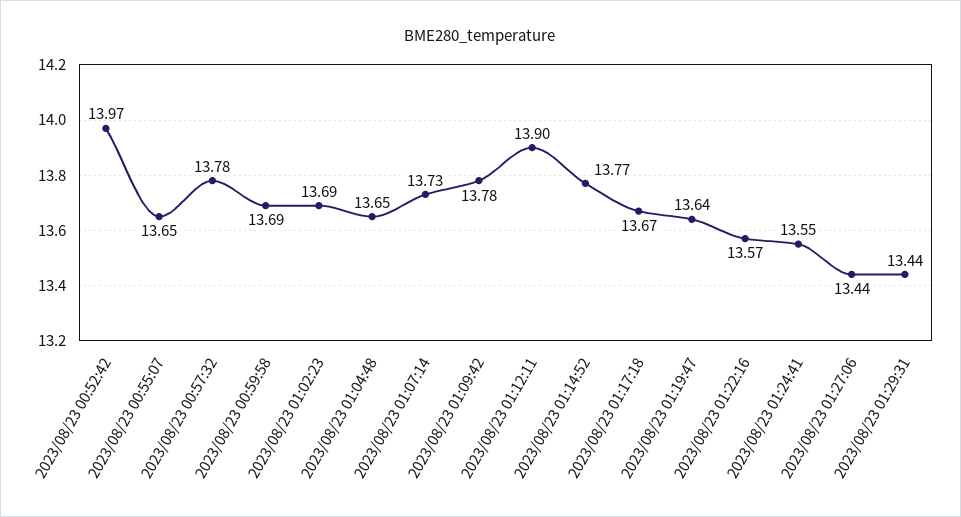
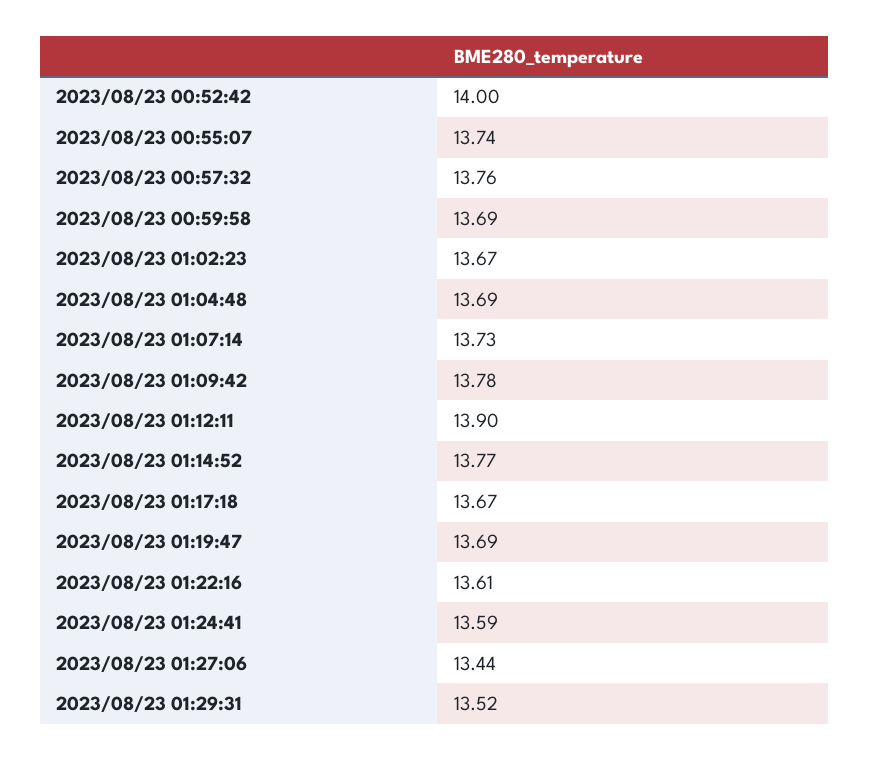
  {
-   "2023/08/23 00:52:42": 13.97,
+   "2023/08/23 00:52:42": 14,
-   "2023/08/23 00:55:07": 13.65,
+   "2023/08/23 00:55:07": 13.74,
-   "2023/08/23 00:57:32": 13.78,
+   "2023/08/23 00:57:32": 13.76,
    "2023/08/23 00:59:58": 13.69,
-   "2023/08/23 01:02:23": 13.69,
+   "2023/08/23 01:02:23": 13.67,
-   "2023/08/23 01:04:48": 13.65,
+   "2023/08/23 01:04:48": 13.69,
    "2023/08/23 01:07:14": 13.73,
    "2023/08/23 01:09:42": 13.78,
    "2023/08/23 01:12:11": 13.9,
    "2023/08/23 01:14:52": 13.77,
    "2023/08/23 01:17:18": 13.67,
-   "2023/08/23 01:19:47": 13.64,
+   "2023/08/23 01:19:47": 13.69,
-   "2023/08/23 01:22:16": 13.57,
+   "2023/08/23 01:22:16": 13.61,
-   "2023/08/23 01:24:41": 13.55,
+   "2023/08/23 01:24:41": 13.59,
    "2023/08/23 01:27:06": 13.44,
-   "2023/08/23 01:29:31": 13.44
+   "2023/08/23 01:29:31": 13.52
  }

